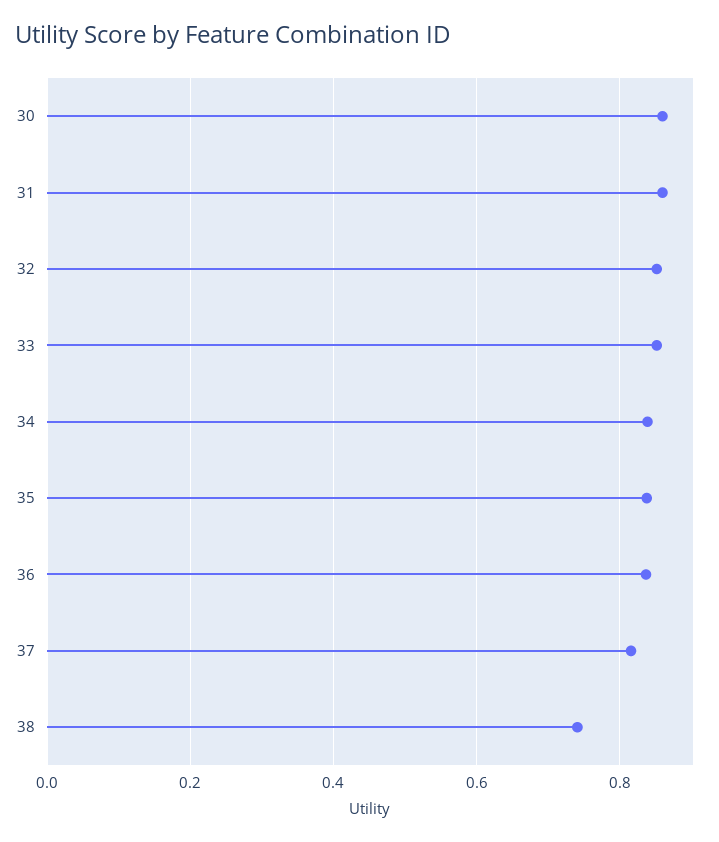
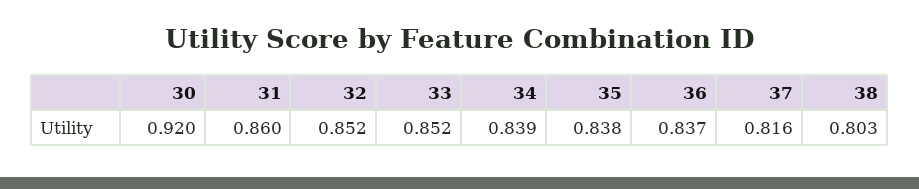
  {
-   "30": 0.86,
+   "30": 0.92,
    "31": 0.86,
    "32": 0.852,
    "33": 0.852,
    "34": 0.839,
    "35": 0.838,
    "36": 0.837,
    "37": 0.816,
-   "38": 0.74
+   "38": 0.803
  }

